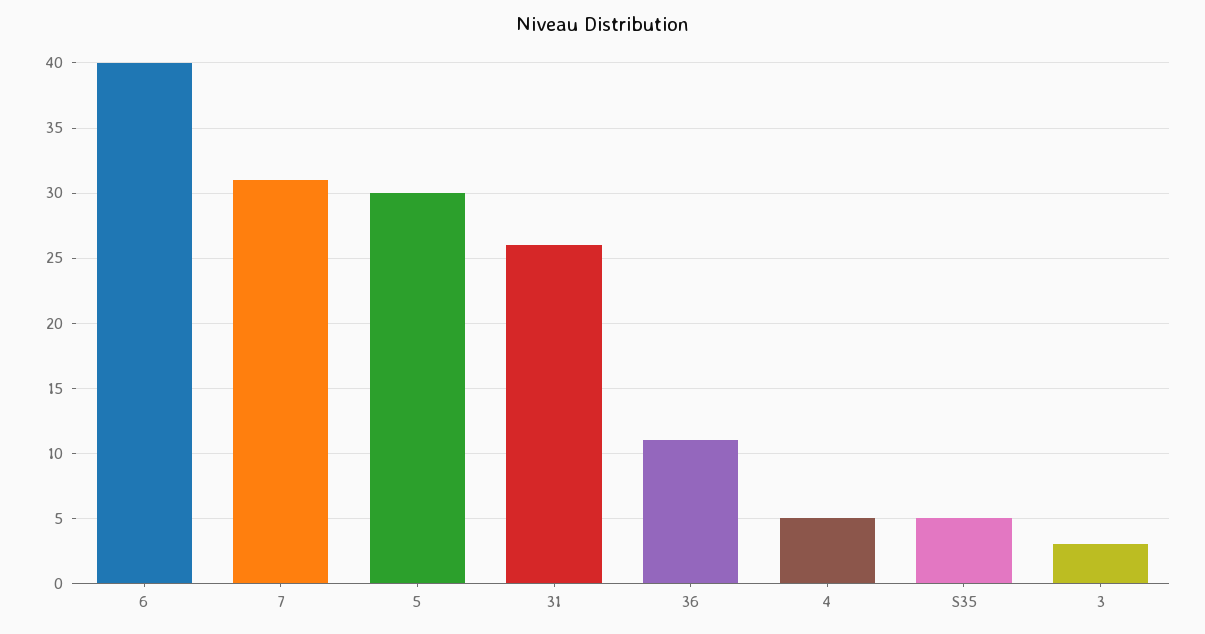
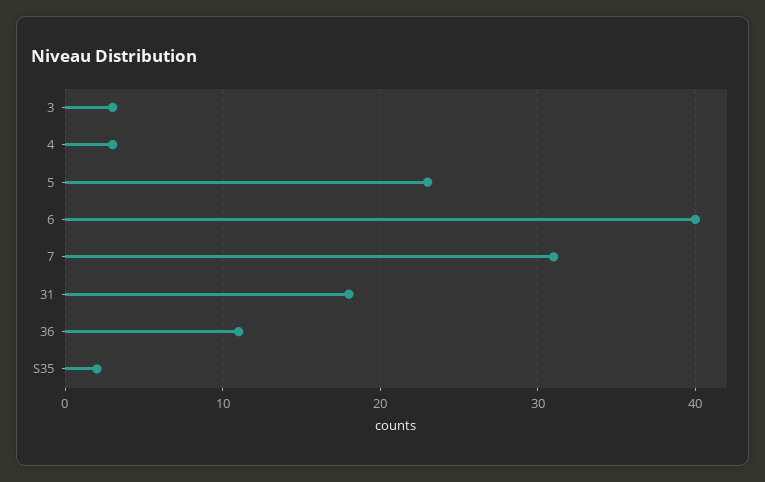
  {
    "6": 40,
    "7": 31,
-   "5": 30,
+   "5": 23,
-   "31": 26,
+   "31": 18,
    "36": 11,
-   "4": 5,
+   "4": 3,
-   "S35": 5,
+   "S35": 2,
    "3": 3
  }

